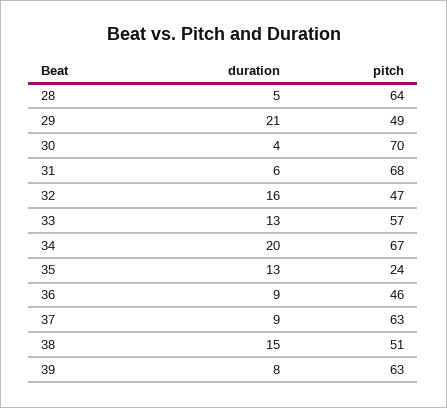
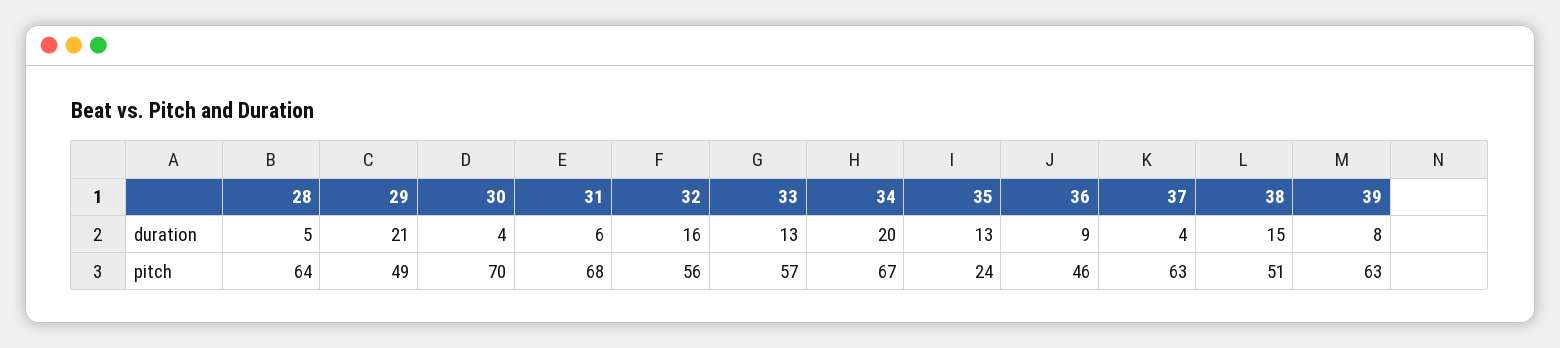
  {
    "duration": {
      "28": 5,
      "29": 21,
      "30": 4,
      "31": 6,
      "32": 16,
      "33": 13,
      "34": 20,
      "35": 13,
      "36": 9,
-     "37": 9,
+     "37": 4,
      "38": 15,
      "39": 8
    },
    "pitch": {
      "28": 64,
      "29": 49,
      "30": 70,
      "31": 68,
-     "32": 47,
+     "32": 56,
      "33": 57,
      "34": 67,
      "35": 24,
      "36": 46,
      "37": 63,
      "38": 51,
      "39": 63
    }
  }

